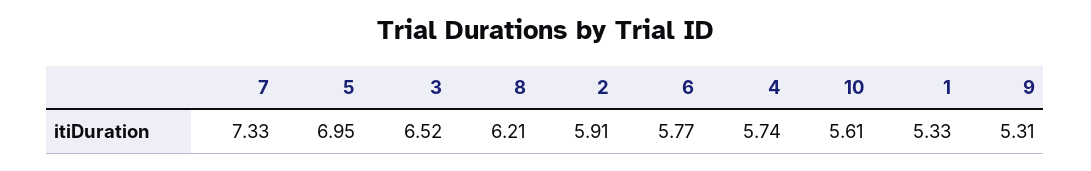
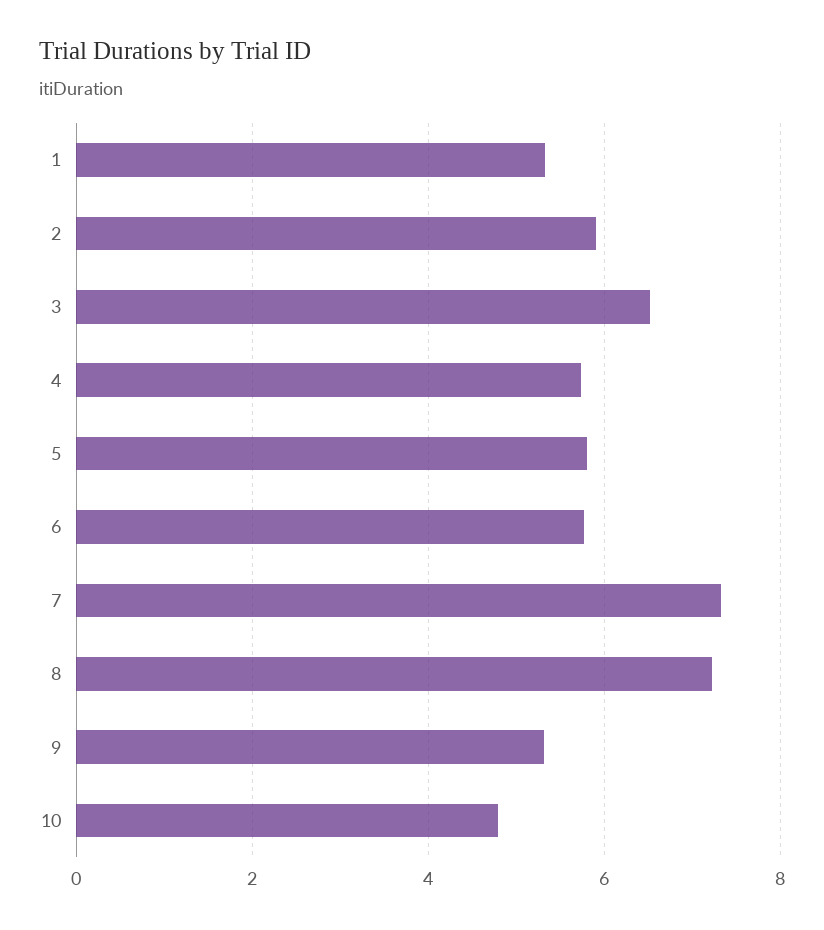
  {
    "7": 7.33,
-   "5": 6.95,
+   "5": 5.8,
    "3": 6.52,
-   "8": 6.21,
+   "8": 7.2,
    "2": 5.91,
    "6": 5.77,
    "4": 5.74,
-   "10": 5.61,
+   "10": 4.8,
    "1": 5.33,
    "9": 5.31
  }

